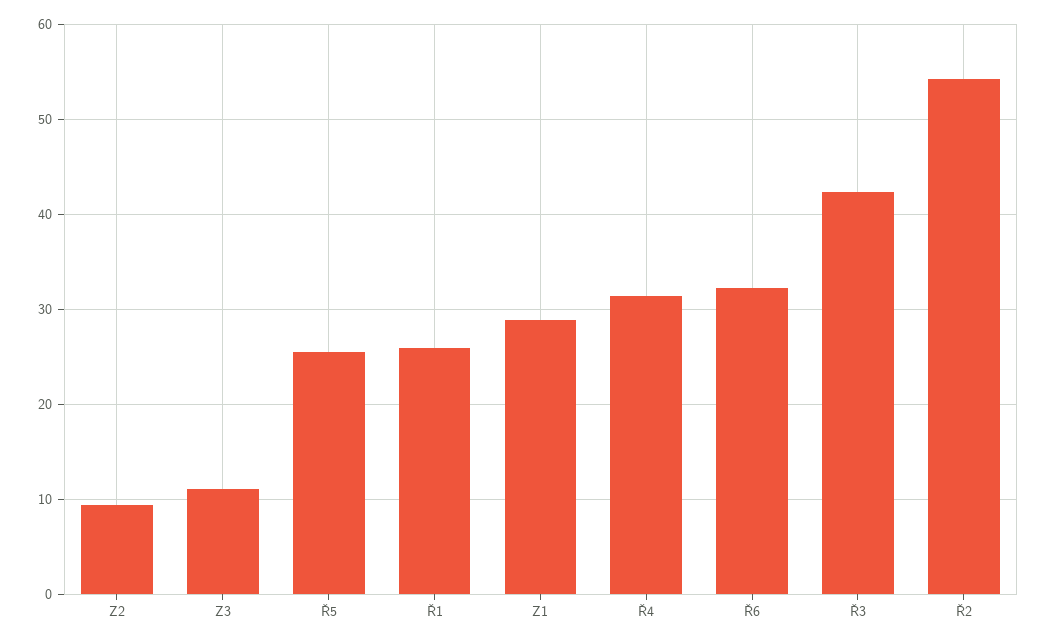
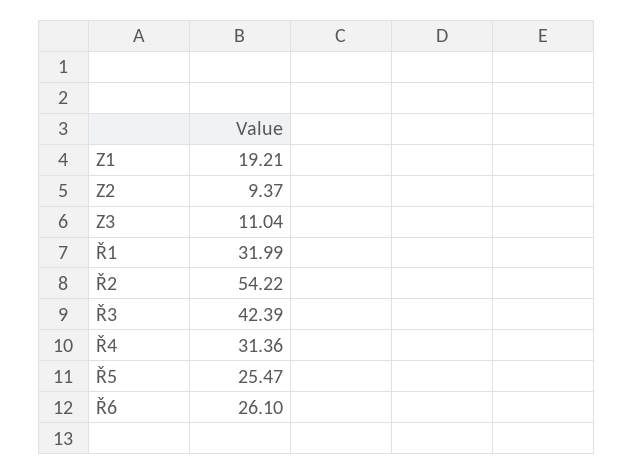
  {
    "Z2": 9.37,
    "Z3": 11.04,
    "Ř5": 25.47,
-   "Ř1": 26,
+   "Ř1": 31.99,
-   "Z1": 29,
+   "Z1": 19.21,
    "Ř4": 31.36,
-   "Ř6": 32,
+   "Ř6": 26.1,
    "Ř3": 42.39,
    "Ř2": 54.22
  }

